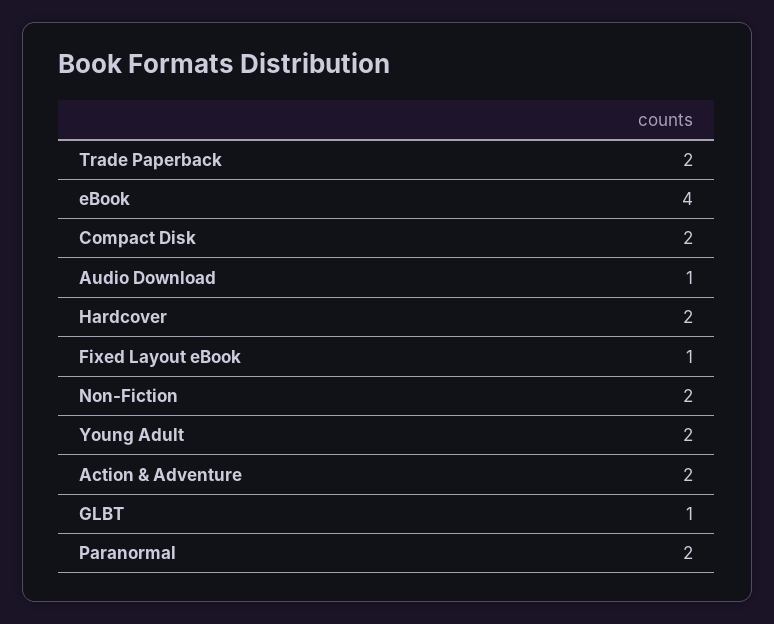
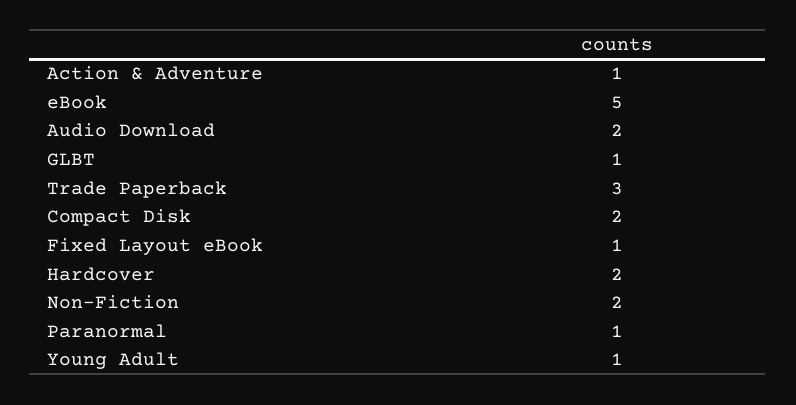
  {
-   "Trade Paperback": 2,
+   "Trade Paperback": 3,
-   "eBook": 4,
+   "eBook": 5,
    "Compact Disk": 2,
-   "Audio Download": 1,
+   "Audio Download": 2,
    "Hardcover": 2,
    "Fixed Layout eBook": 1,
    "Non-Fiction": 2,
-   "Young Adult": 2,
+   "Young Adult": 1,
-   "Action & Adventure": 2,
+   "Action & Adventure": 1,
    "GLBT": 1,
-   "Paranormal": 2
+   "Paranormal": 1
  }

